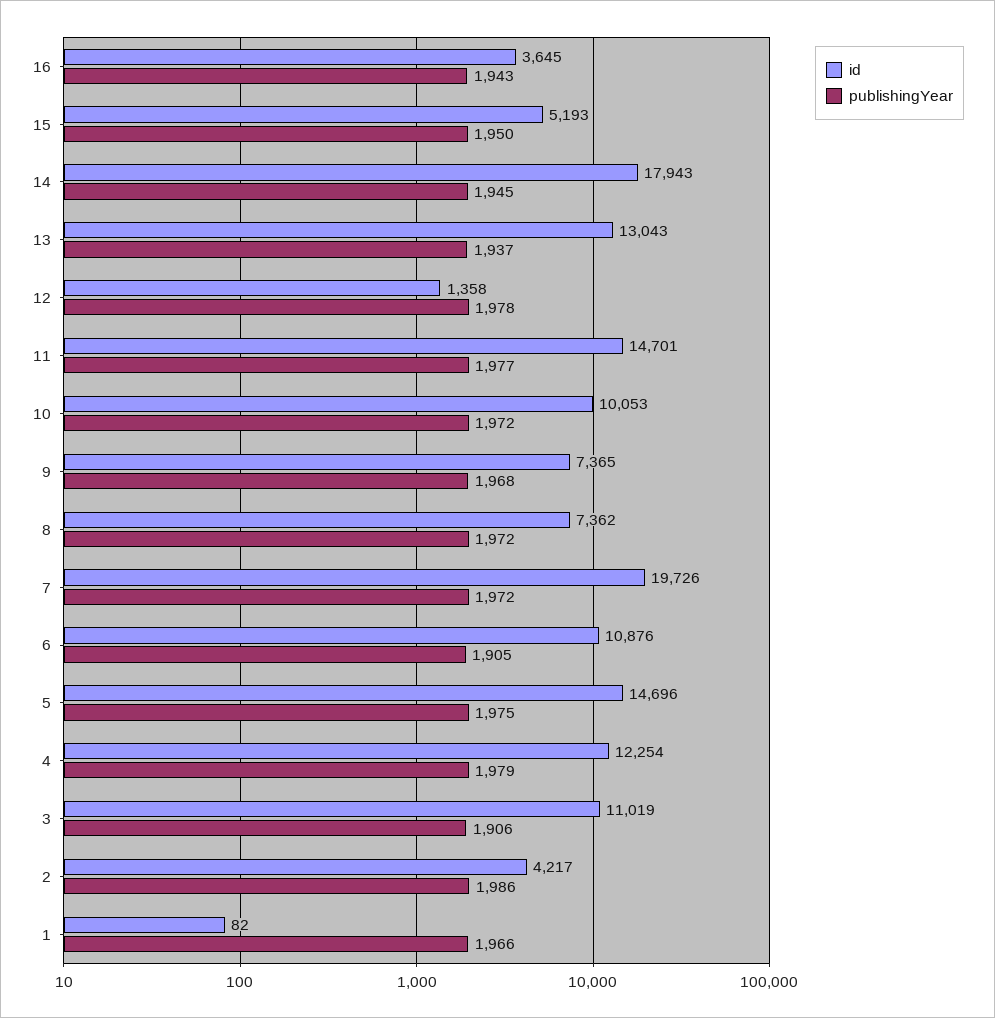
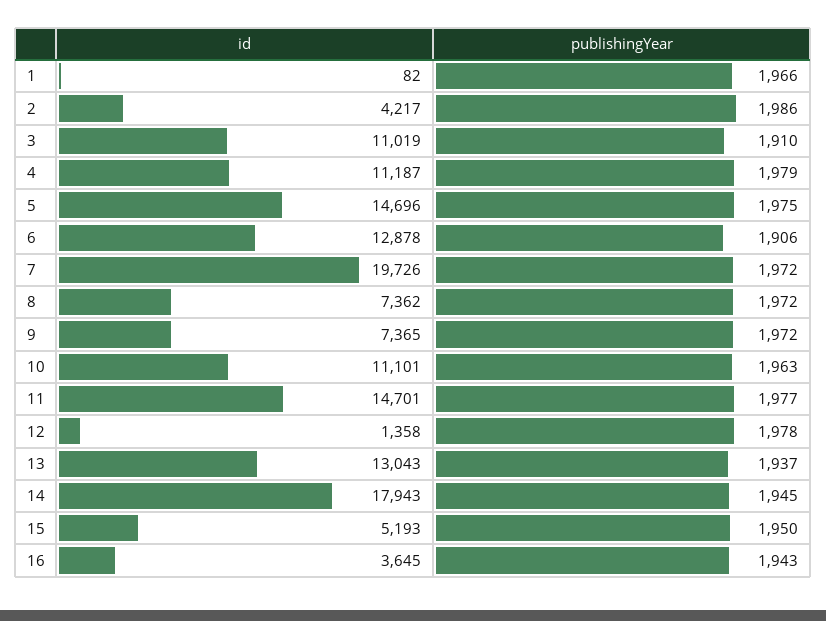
  {
    "id": {
      "16": 3645,
      "15": 5193,
      "14": 17943,
      "13": 13043,
      "12": 1358,
      "11": 14701,
-     "10": 10053,
+     "10": 11101,
      "9": 7365,
      "8": 7362,
      "7": 19726,
-     "6": 10876,
+     "6": 12878,
      "5": 14696,
-     "4": 12254,
+     "4": 11187,
      "3": 11019,
      "2": 4217,
      "1": 82
    },
    "publishingYear": {
      "16": 1943,
      "15": 1950,
      "14": 1945,
      "13": 1937,
      "12": 1978,
      "11": 1977,
-     "10": 1972,
+     "10": 1963,
-     "9": 1968,
+     "9": 1972,
      "8": 1972,
      "7": 1972,
-     "6": 1905,
+     "6": 1906,
      "5": 1975,
      "4": 1979,
-     "3": 1906,
+     "3": 1910,
      "2": 1986,
      "1": 1966
    }
  }

